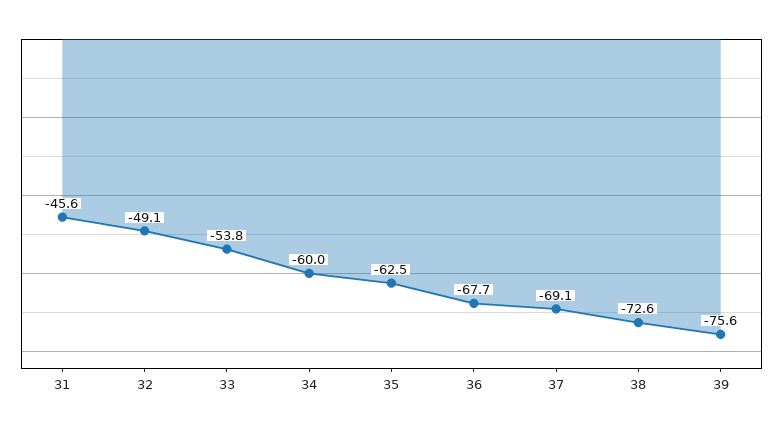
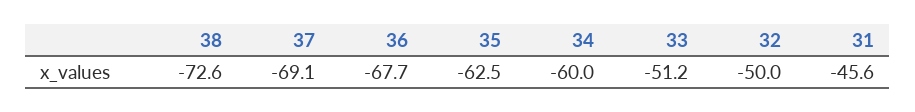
  {
    "31": -45.6,
-   "32": -49.1,
+   "32": -50,
-   "33": -53.8,
+   "33": -51.2,
    "34": -60,
    "35": -62.5,
    "36": -67.7,
    "37": -69.1,
-   "38": -72.6,
+   "38": -72.6
-   "39": -75.6
  }

